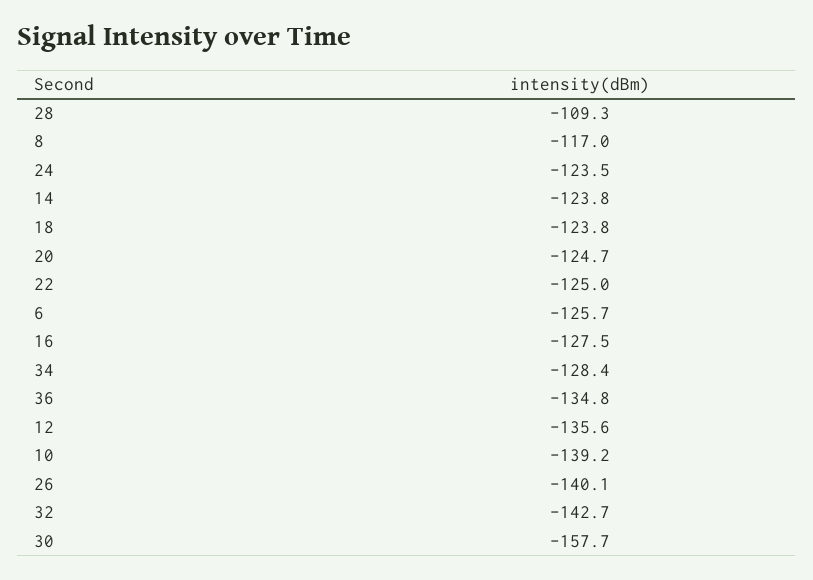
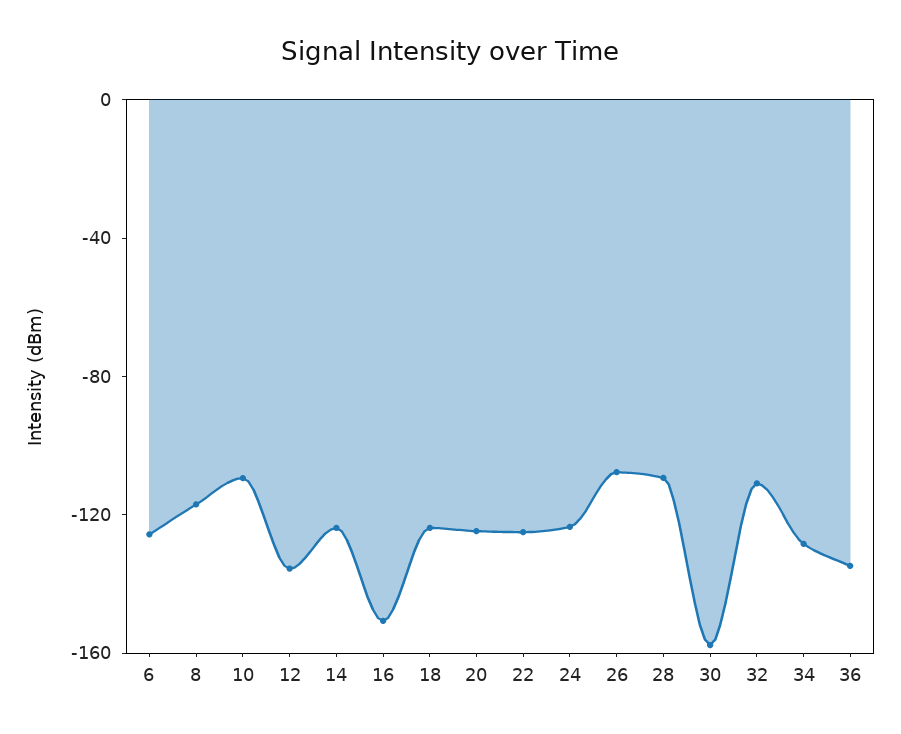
  {
    "28": -109.3,
    "8": -117,
    "24": -123.5,
    "14": -123.8,
    "18": -123.8,
    "20": -124.7,
    "22": -125,
    "6": -125.7,
-   "16": -127.5,
+   "16": -150,
    "34": -128.4,
    "36": -134.8,
    "12": -135.6,
-   "10": -139.2,
+   "10": -110,
-   "26": -140.1,
+   "26": -110,
-   "32": -142.7,
+   "32": -110,
    "30": -157.7
  }

